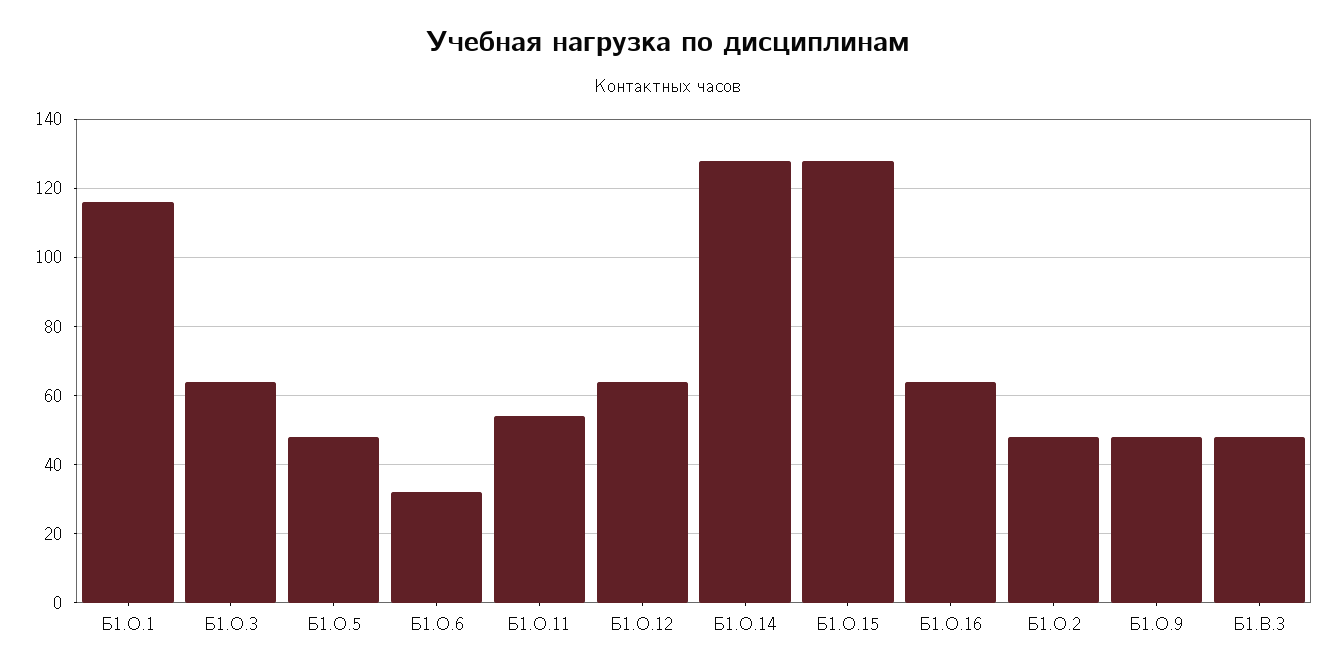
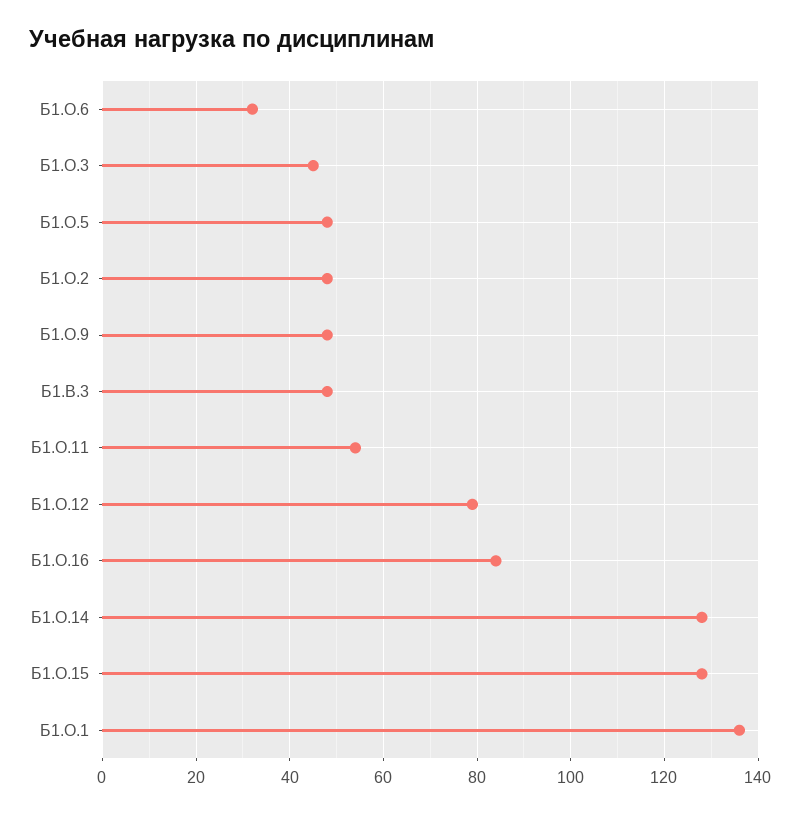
  {
-   "Б1.О.1": 115,
+   "Б1.О.1": 135,
-   "Б1.О.3": 65,
+   "Б1.О.3": 45,
    "Б1.О.5": 50,
    "Б1.О.6": 30,
    "Б1.О.11": 55,
-   "Б1.О.12": 65,
+   "Б1.О.12": 80,
    "Б1.О.14": 130,
    "Б1.О.15": 130,
-   "Б1.О.16": 65,
+   "Б1.О.16": 85,
    "Б1.О.2": 50,
    "Б1.О.9": 50,
    "Б1.В.3": 50
  }

